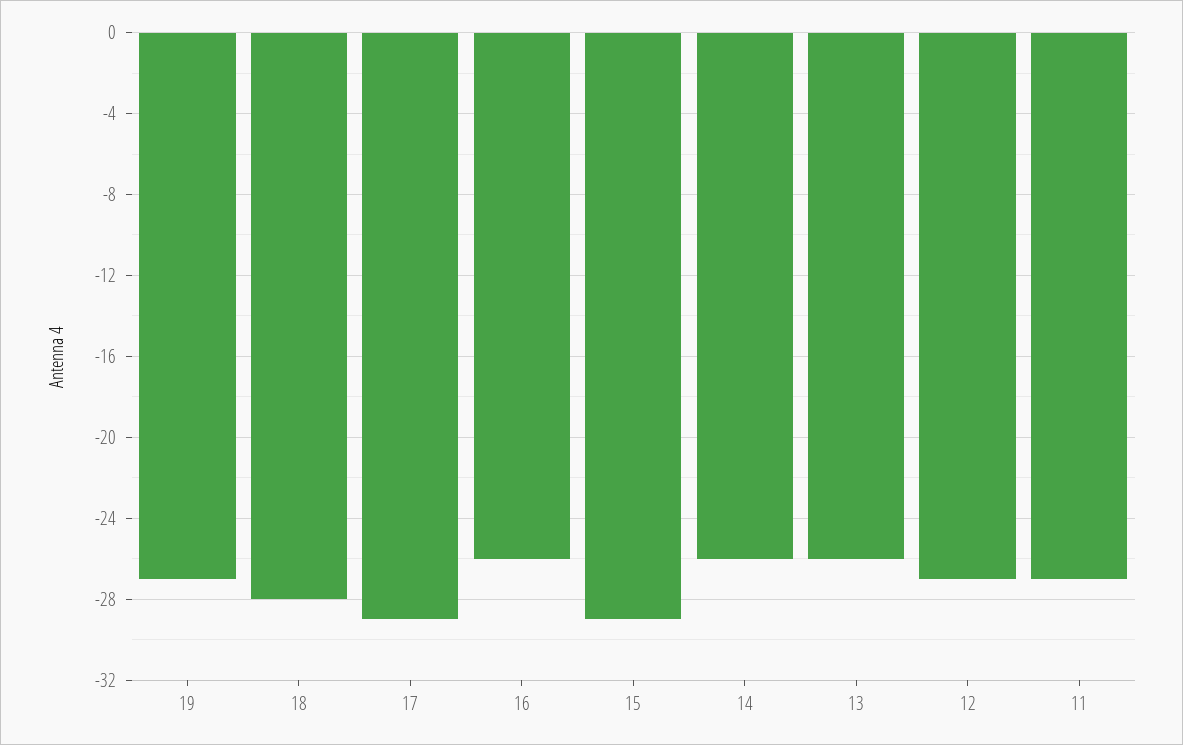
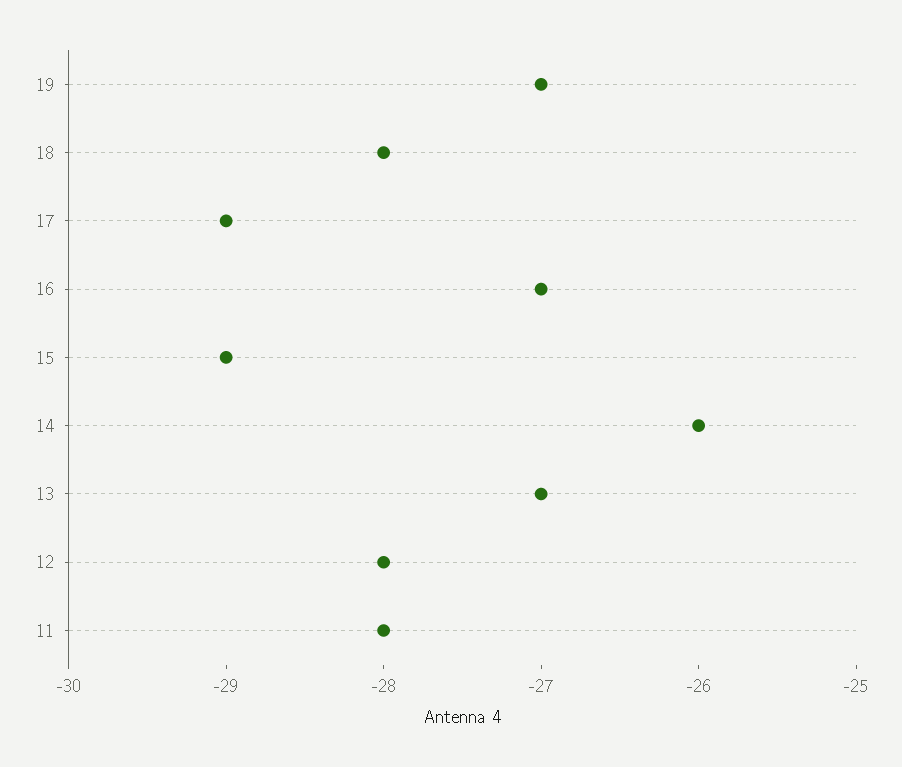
  {
    "19": -27,
    "18": -28,
    "17": -29,
-   "16": -26,
+   "16": -27,
    "15": -29,
    "14": -26,
-   "13": -26,
+   "13": -27,
-   "12": -27,
+   "12": -28,
-   "11": -27
+   "11": -28
  }

